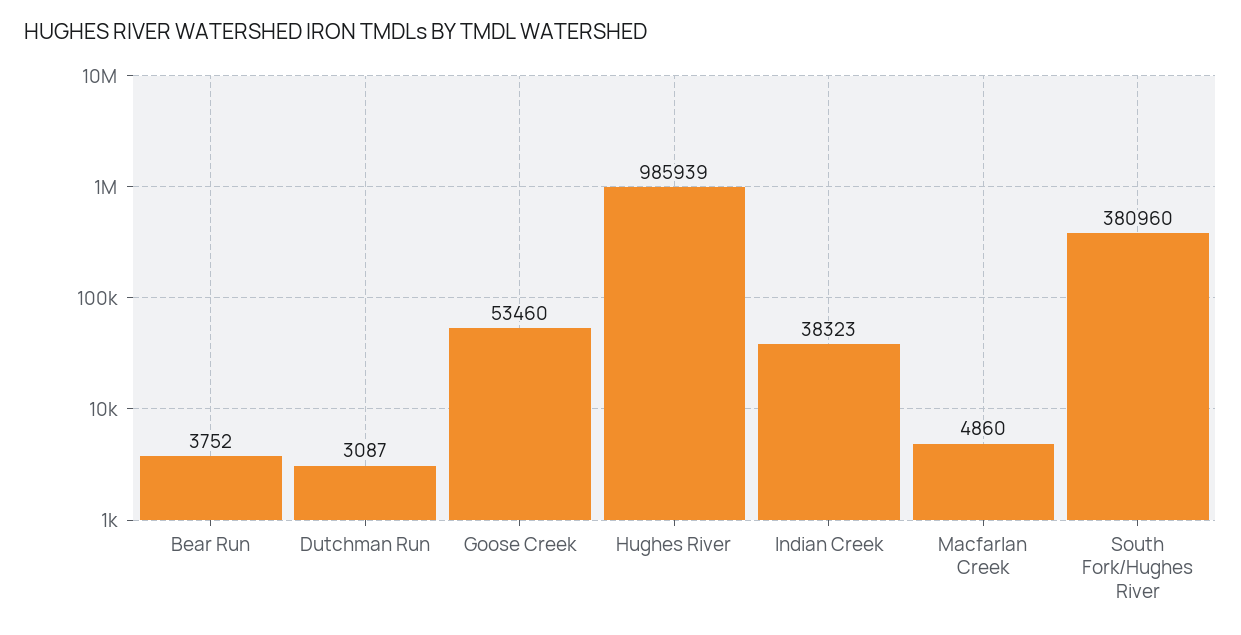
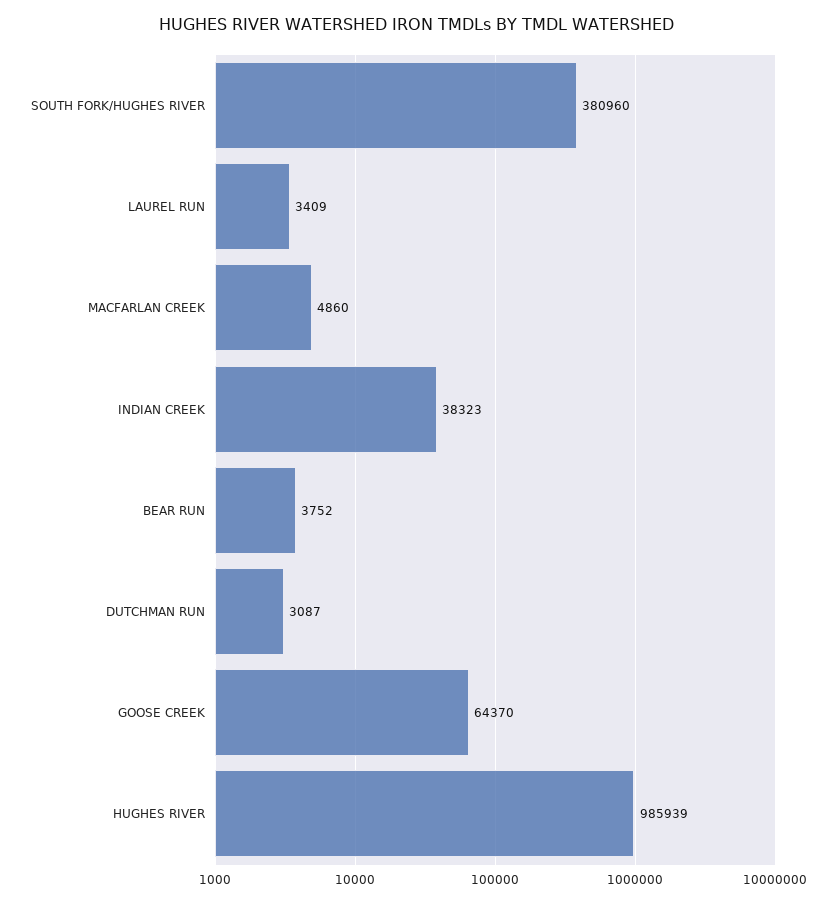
  {
    "Bear Run": 3752,
    "Dutchman Run": 3087,
-   "Goose Creek": 53460,
+   "Goose Creek": 64370,
    "Hughes River": 985939,
    "Indian Creek": 38323,
    "Macfarlan Creek": 4860,
-   "South Fork/Hughes River": 380960
+   "South Fork/Hughes River": 380960,
+   "LAUREL RUN": 3409
  }

